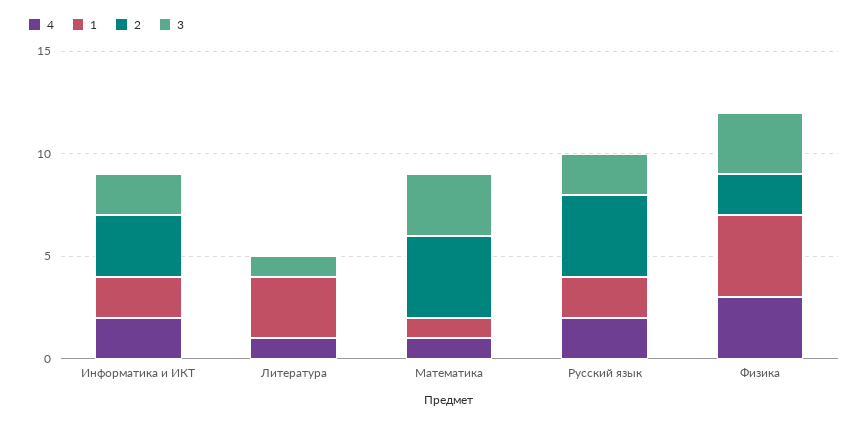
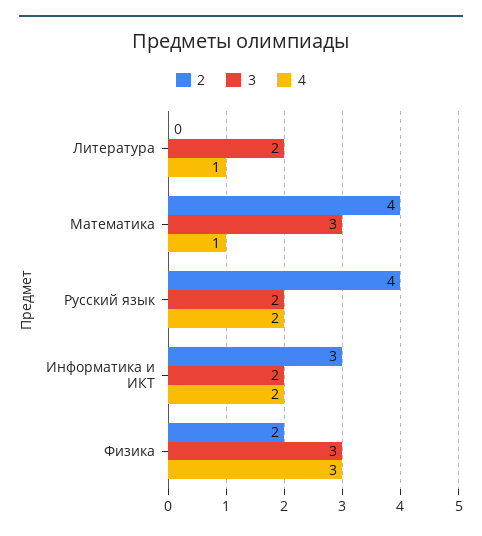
  {
    "4": {
      "Информатика и ИКТ": 2,
      "Литература": 1,
      "Математика": 1,
      "Русский язык": 2,
      "Физика": 3
    },
-   "1": {
-     "Информатика и ИКТ": 2,
-     "Литература": 3,
-     "Математика": 1,
-     "Русский язык": 2,
-     "Физика": 4
-   },
    "2": {
      "Информатика и ИКТ": 3,
      "Литература": 0,
      "Математика": 4,
      "Русский язык": 4,
      "Физика": 2
    },
    "3": {
      "Информатика и ИКТ": 2,
-     "Литература": 1,
+     "Литература": 2,
      "Математика": 3,
      "Русский язык": 2,
      "Физика": 3
    }
  }

